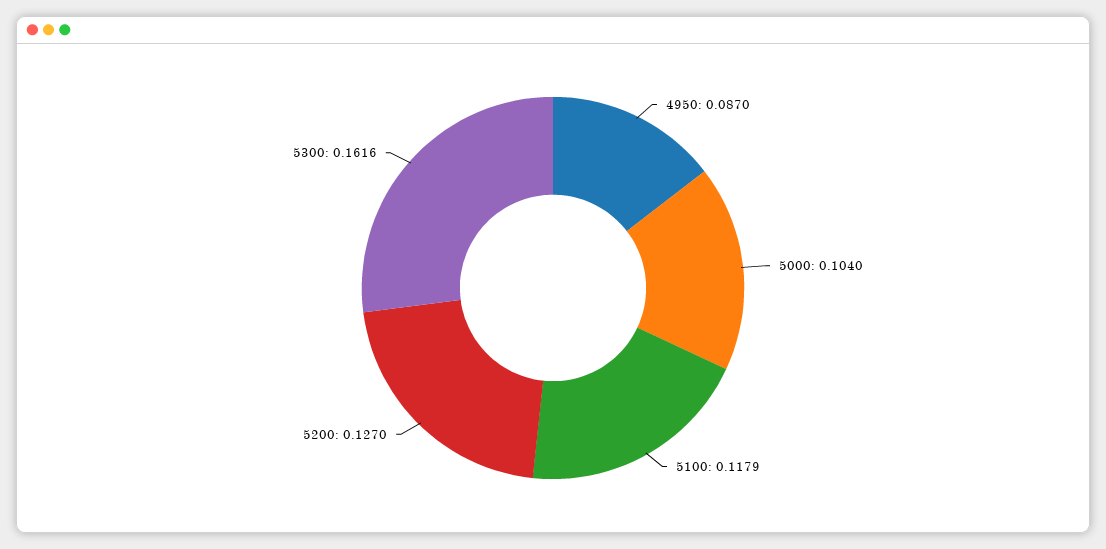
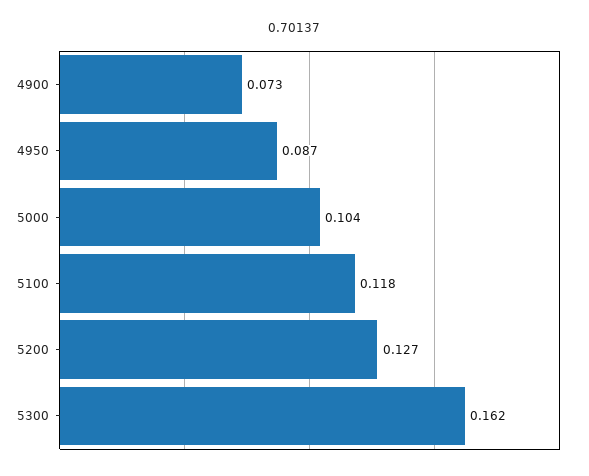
  {
    "4950": 0.087,
    "5000": 0.104,
    "5100": 0.1179,
    "5200": 0.127,
-   "5300": 0.1616
+   "5300": 0.1616,
+   "4900": 0.073
  }

